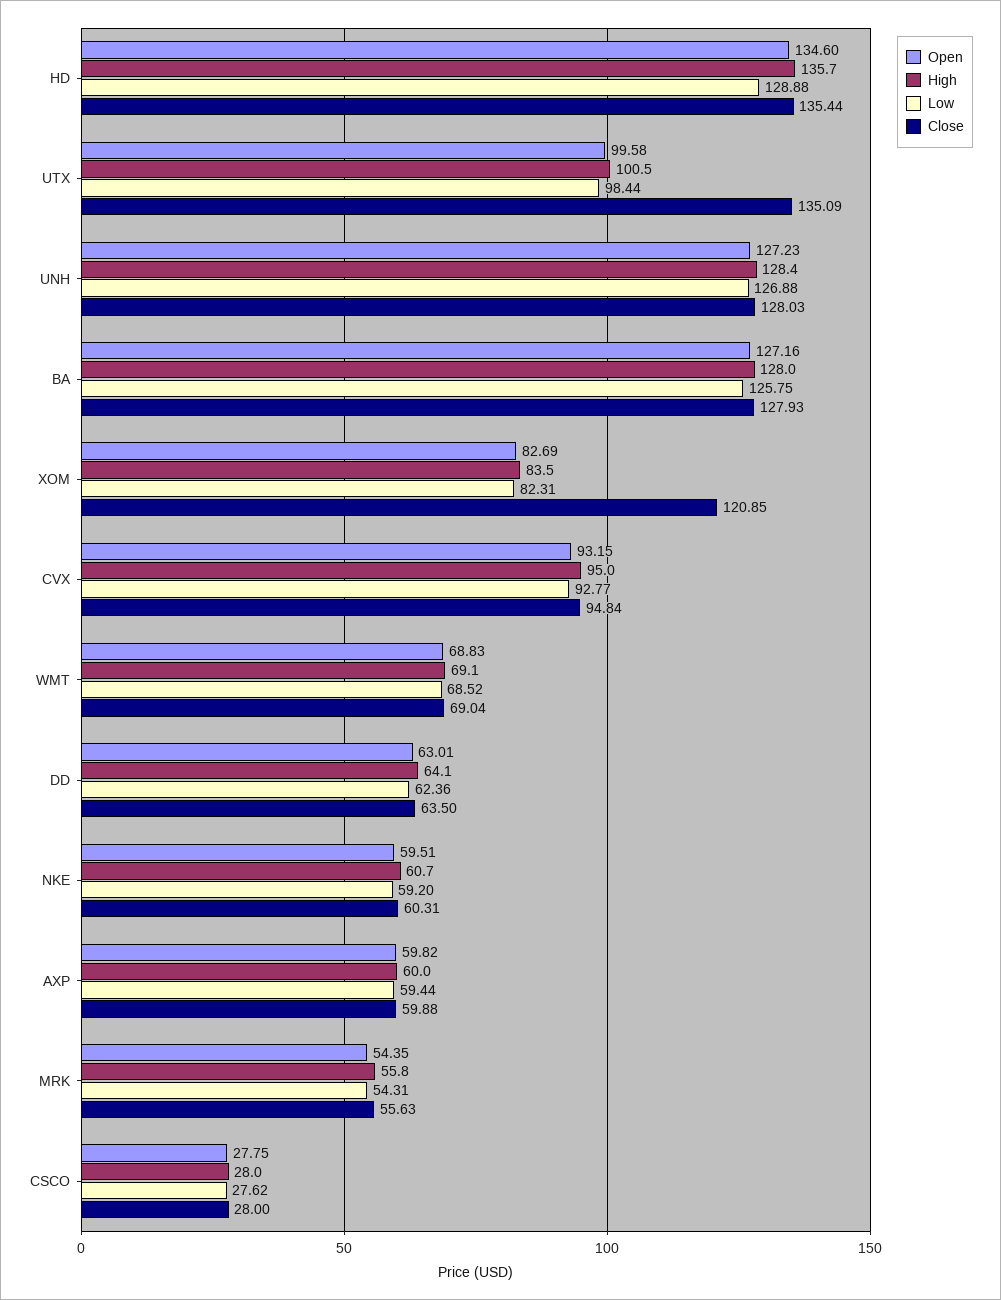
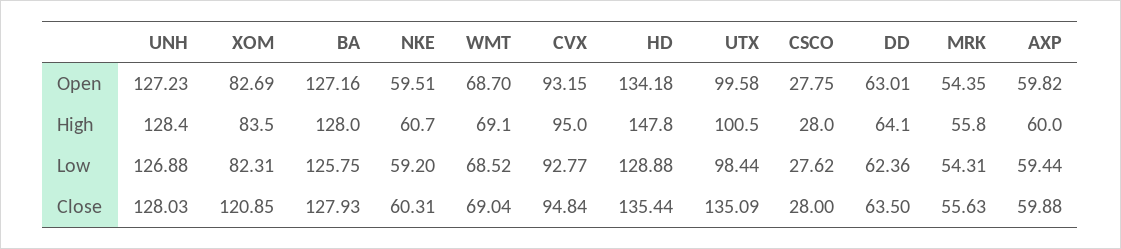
  {
    "Open": {
-     "HD": 134.6,
+     "HD": 134.18,
      "UTX": 99.58,
      "UNH": 127.23,
      "BA": 127.16,
      "XOM": 82.69,
      "CVX": 93.15,
-     "WMT": 68.83,
+     "WMT": 68.7,
      "DD": 63.01,
      "NKE": 59.51,
      "AXP": 59.82,
      "MRK": 54.35,
      "CSCO": 27.75
    },
    "High": {
-     "HD": 135.7,
+     "HD": 147.8,
      "UTX": 100.5,
      "UNH": 128.4,
      "BA": 128,
      "XOM": 83.5,
      "CVX": 95,
      "WMT": 69.1,
      "DD": 64.1,
      "NKE": 60.7,
      "AXP": 60,
      "MRK": 55.8,
      "CSCO": 28
    },
    "Low": {
      "HD": 128.88,
      "UTX": 98.44,
      "UNH": 126.88,
      "BA": 125.75,
      "XOM": 82.31,
      "CVX": 92.77,
      "WMT": 68.52,
      "DD": 62.36,
      "NKE": 59.2,
      "AXP": 59.44,
      "MRK": 54.31,
      "CSCO": 27.62
    },
    "Close": {
      "HD": 135.44,
      "UTX": 135.09,
      "UNH": 128.03,
      "BA": 127.93,
      "XOM": 120.85,
      "CVX": 94.84,
      "WMT": 69.04,
      "DD": 63.5,
      "NKE": 60.31,
      "AXP": 59.88,
      "MRK": 55.63,
      "CSCO": 28
    }
  }

